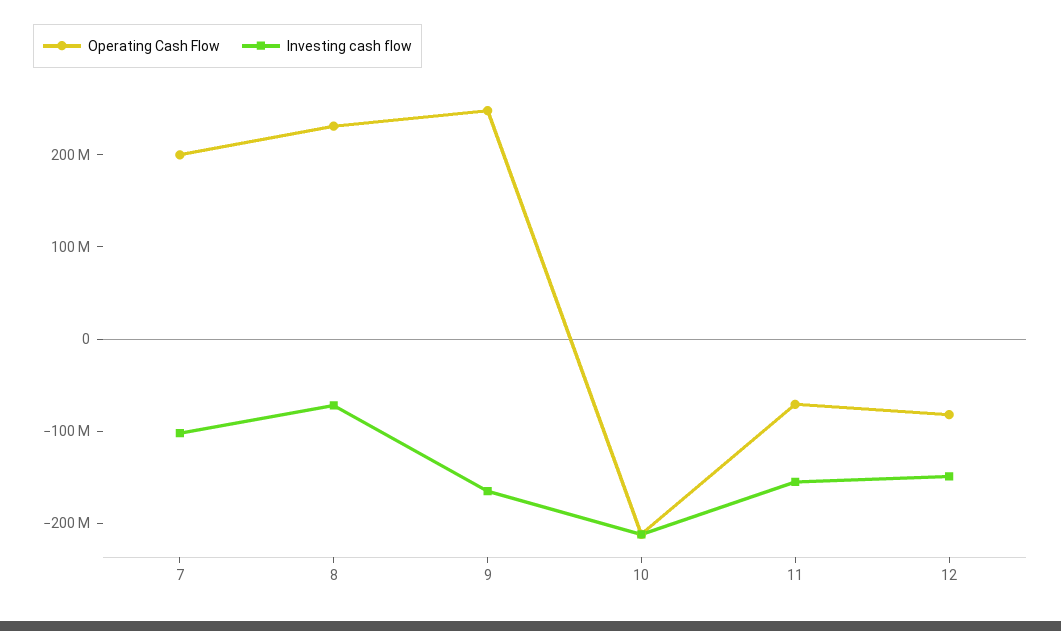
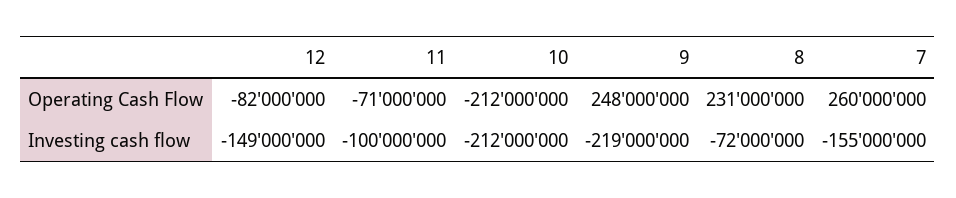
  {
    "Operating Cash Flow": {
-     "7": 200000000,
+     "7": 260000000,
      "8": 231000000,
      "9": 248000000,
      "10": -212000000,
      "11": -71000000,
      "12": -82000000
    },
    "Investing cash flow": {
-     "7": -100000000,
+     "7": -155000000,
      "8": -72000000,
-     "9": -160000000,
+     "9": -219000000,
      "10": -212000000,
-     "11": -160000000,
+     "11": -100000000,
      "12": -149000000
    }
  }

